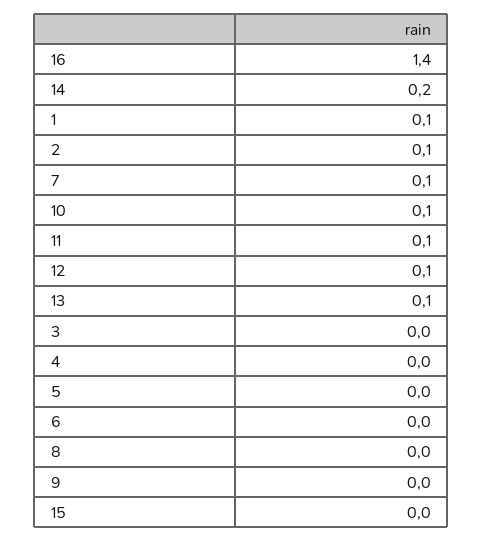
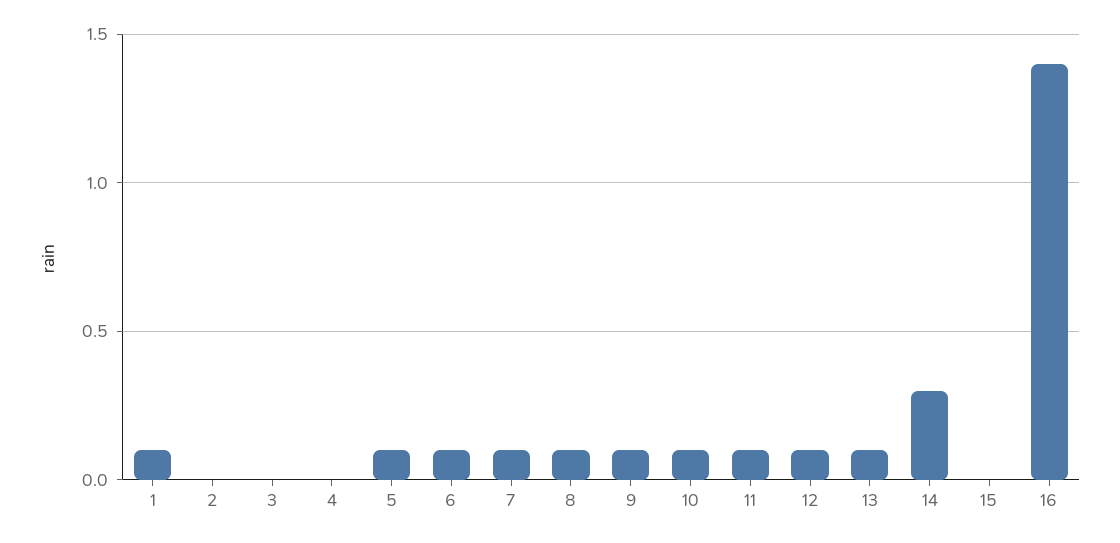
  {
    "16": 1.4,
-   "14": 0.2,
+   "14": 0.3,
    "1": 0.1,
-   "2": 0.1,
+   "2": 0,
    "7": 0.1,
    "10": 0.1,
    "11": 0.1,
    "12": 0.1,
    "13": 0.1,
    "3": 0,
    "4": 0,
-   "5": 0,
+   "5": 0.1,
-   "6": 0,
+   "6": 0.1,
-   "8": 0,
+   "8": 0.1,
-   "9": 0,
+   "9": 0.1,
    "15": 0
  }

